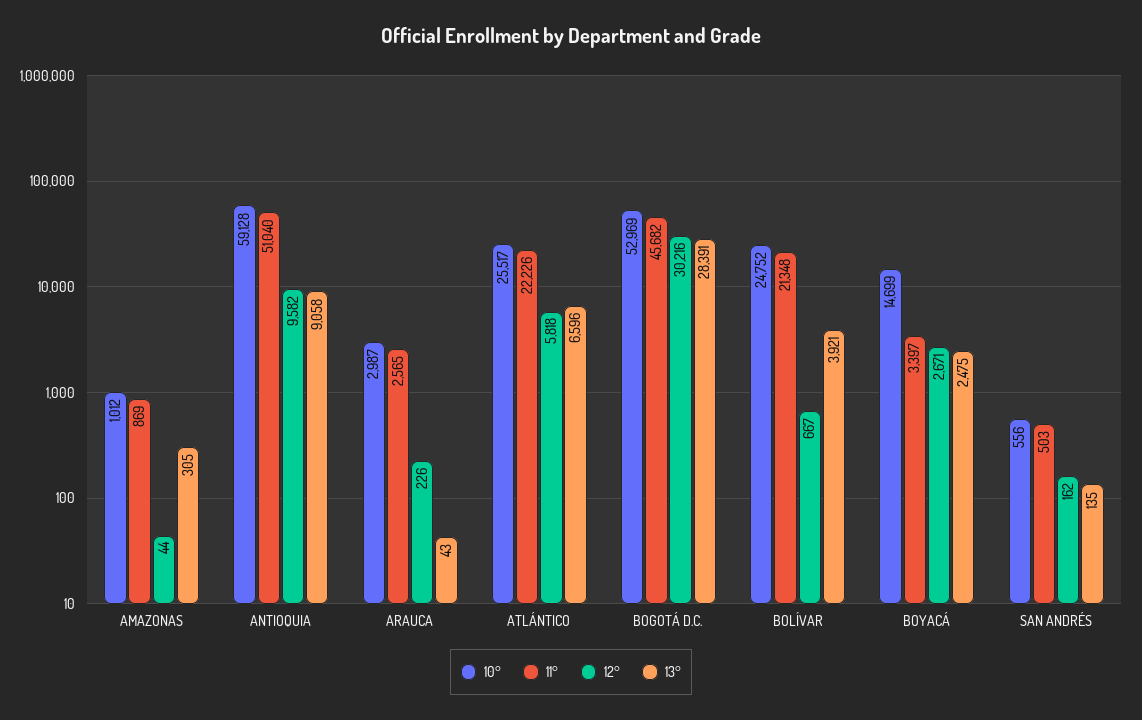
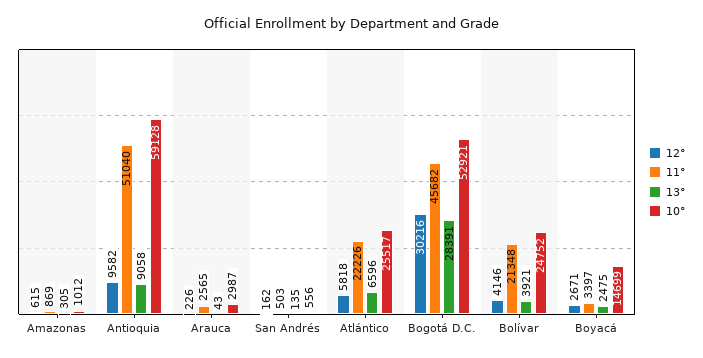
  {
    "10°": {
      "AMAZONAS": 1012,
      "ANTIOQUIA": 59128,
      "ARAUCA": 2987,
      "ATLÁNTICO": 25517,
-     "BOGOTÁ D.C.": 52969,
+     "BOGOTÁ D.C.": 52921,
      "BOLÍVAR": 24752,
      "BOYACÁ": 14699,
      "SAN ANDRÉS": 556
    },
    "11°": {
      "AMAZONAS": 869,
      "ANTIOQUIA": 51040,
      "ARAUCA": 2565,
      "ATLÁNTICO": 22226,
      "BOGOTÁ D.C.": 45682,
      "BOLÍVAR": 21348,
      "BOYACÁ": 3397,
      "SAN ANDRÉS": 503
    },
    "12°": {
-     "AMAZONAS": 44,
+     "AMAZONAS": 615,
      "ANTIOQUIA": 9582,
      "ARAUCA": 226,
      "ATLÁNTICO": 5818,
      "BOGOTÁ D.C.": 30216,
-     "BOLÍVAR": 667,
+     "BOLÍVAR": 4146,
      "BOYACÁ": 2671,
      "SAN ANDRÉS": 162
    },
    "13°": {
      "AMAZONAS": 305,
      "ANTIOQUIA": 9058,
      "ARAUCA": 43,
      "ATLÁNTICO": 6596,
      "BOGOTÁ D.C.": 28391,
      "BOLÍVAR": 3921,
      "BOYACÁ": 2475,
      "SAN ANDRÉS": 135
    }
  }

